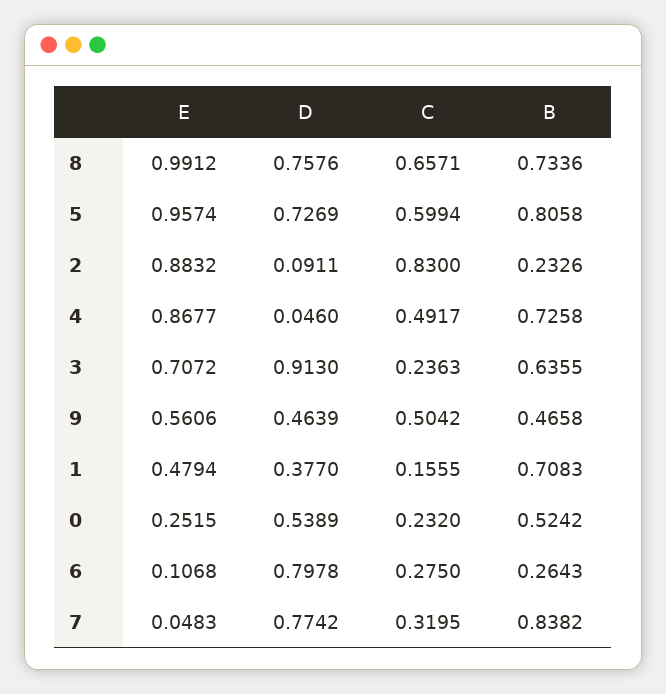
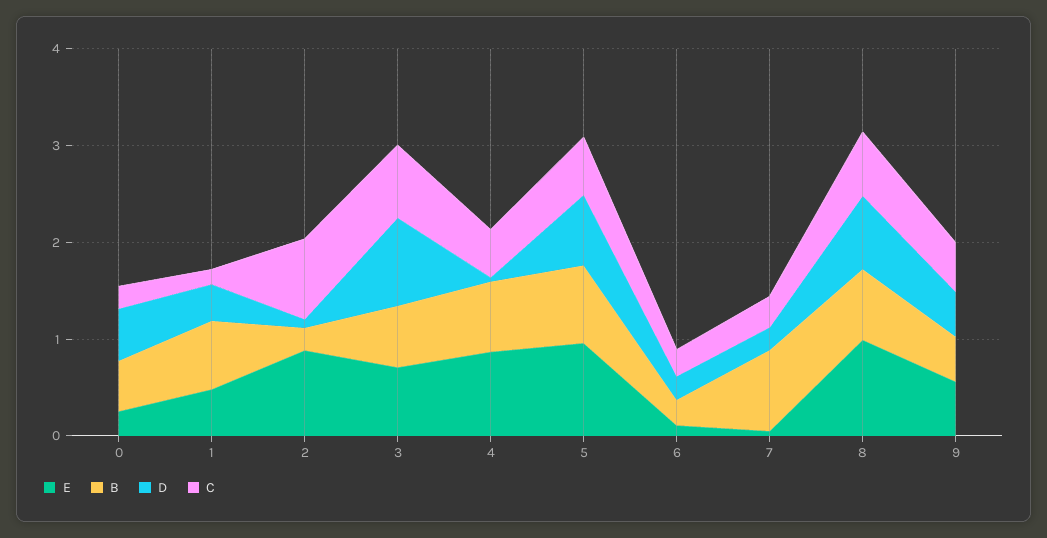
  {
    "E": {
      "8": 0.9912,
      "5": 0.9574,
      "2": 0.8832,
      "4": 0.8677,
      "3": 0.7072,
      "9": 0.5606,
      "1": 0.4794,
      "0": 0.2515,
      "6": 0.1068,
      "7": 0.0483
    },
    "D": {
      "8": 0.7576,
      "5": 0.7269,
      "2": 0.0911,
      "4": 0.046,
      "3": 0.913,
      "9": 0.4639,
      "1": 0.377,
      "0": 0.5389,
-     "6": 0.7978,
+     "6": 0.2,
-     "7": 0.7742
+     "7": 0.2
    },
    "C": {
      "8": 0.6571,
      "5": 0.5994,
      "2": 0.83,
      "4": 0.4917,
-     "3": 0.2363,
+     "3": 0.8,
      "9": 0.5042,
      "1": 0.1555,
      "0": 0.232,
      "6": 0.275,
      "7": 0.3195
    },
    "B": {
      "8": 0.7336,
      "5": 0.8058,
      "2": 0.2326,
      "4": 0.7258,
      "3": 0.6355,
      "9": 0.4658,
      "1": 0.7083,
      "0": 0.5242,
      "6": 0.2643,
      "7": 0.8382
    }
  }

